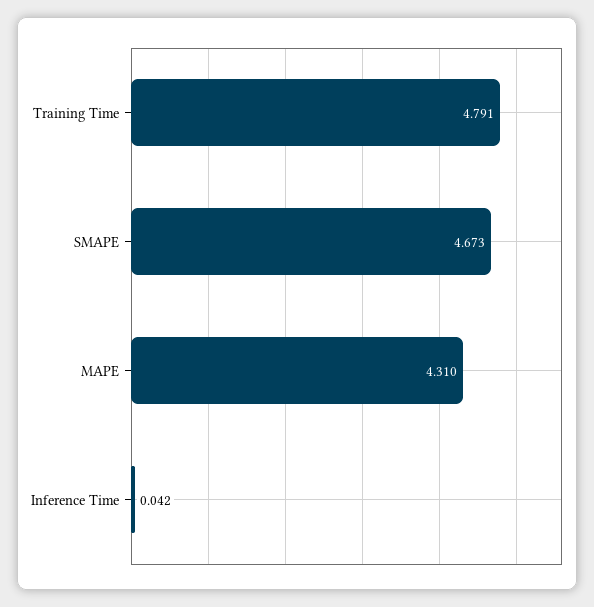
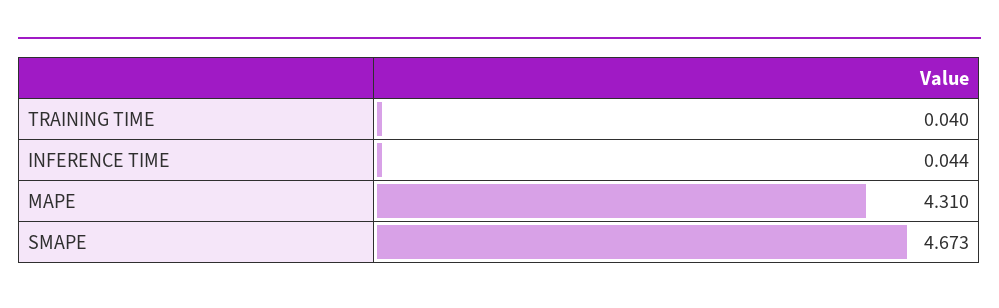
  {
-   "Training Time": 4.791,
+   "Training Time": 0.04,
    "SMAPE": 4.673,
    "MAPE": 4.31,
-   "Inference Time": 0.042
+   "Inference Time": 0.044
  }

